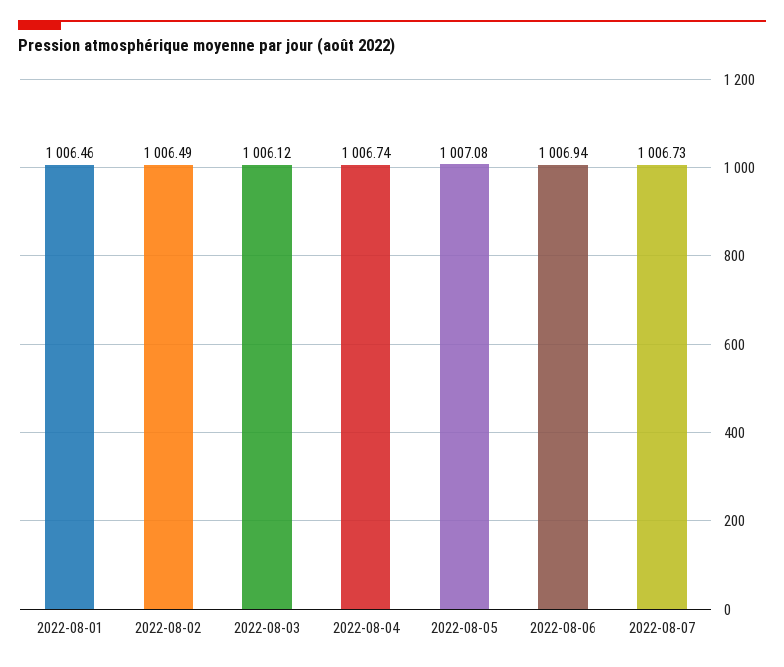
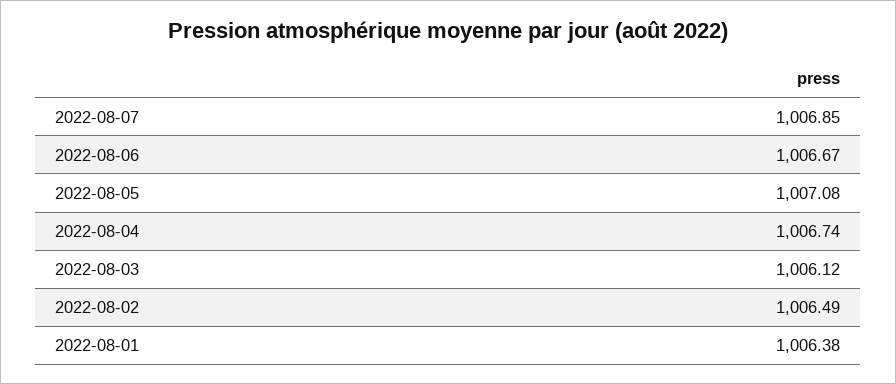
  {
-   "2022-08-01": 1006.46,
+   "2022-08-01": 1006.38,
    "2022-08-02": 1006.49,
    "2022-08-03": 1006.12,
    "2022-08-04": 1006.74,
    "2022-08-05": 1007.08,
-   "2022-08-06": 1006.94,
+   "2022-08-06": 1006.67,
-   "2022-08-07": 1006.73
+   "2022-08-07": 1006.85
  }

